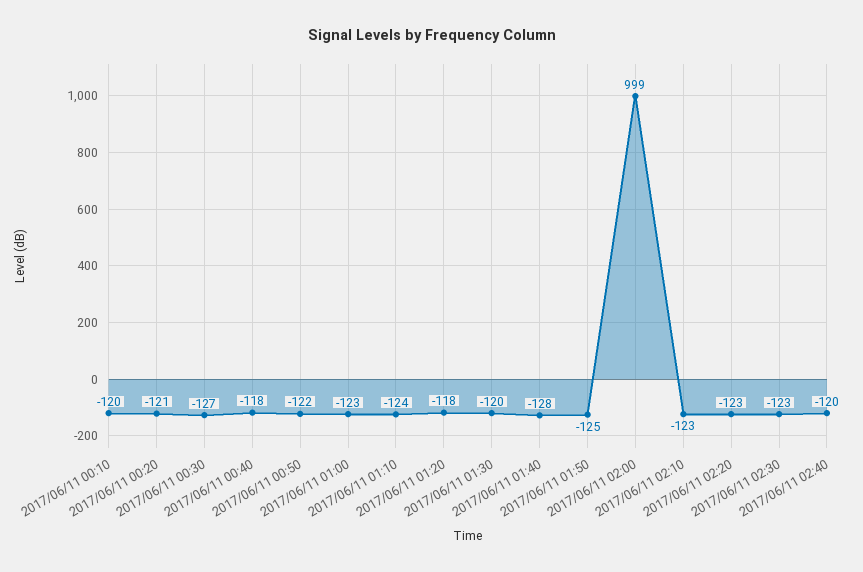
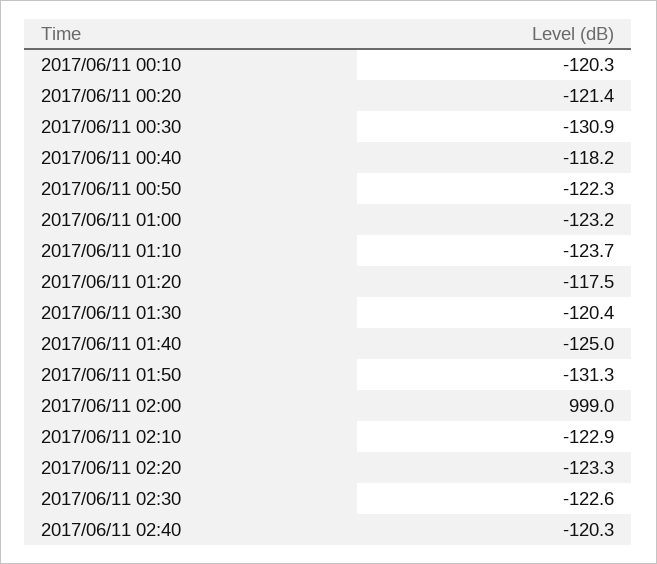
  {
    "2017/06/11 00:10": -120.3,
    "2017/06/11 00:20": -121.4,
-   "2017/06/11 00:30": -127,
+   "2017/06/11 00:30": -130.9,
    "2017/06/11 00:40": -118.2,
    "2017/06/11 00:50": -122.3,
    "2017/06/11 01:00": -123.2,
    "2017/06/11 01:10": -123.7,
    "2017/06/11 01:20": -117.5,
    "2017/06/11 01:30": -120.4,
-   "2017/06/11 01:40": -128,
+   "2017/06/11 01:40": -125,
-   "2017/06/11 01:50": -125,
+   "2017/06/11 01:50": -131.3,
    "2017/06/11 02:00": 999,
    "2017/06/11 02:10": -122.9,
    "2017/06/11 02:20": -123.3,
    "2017/06/11 02:30": -122.6,
    "2017/06/11 02:40": -120.3
  }

